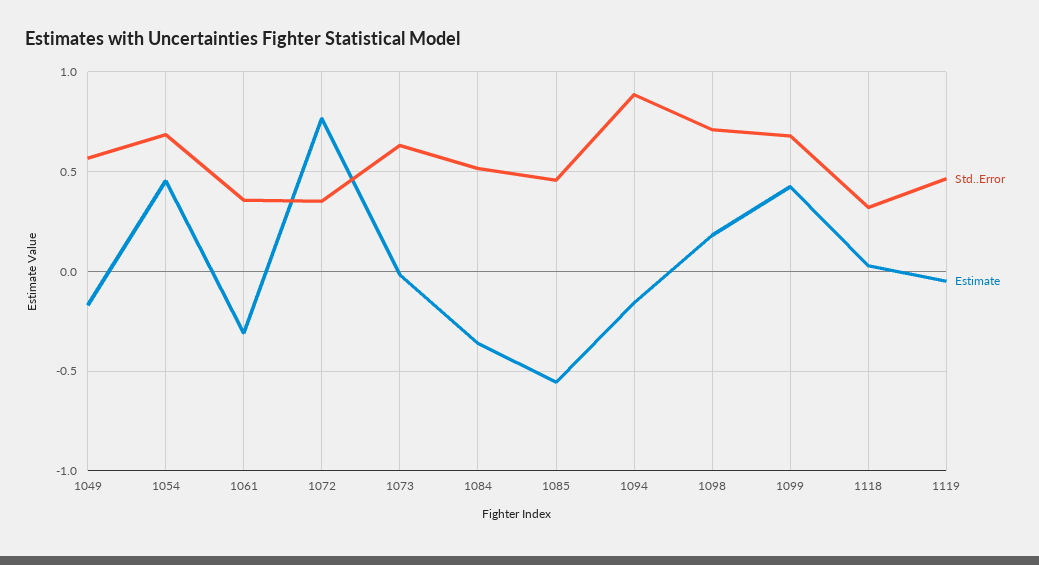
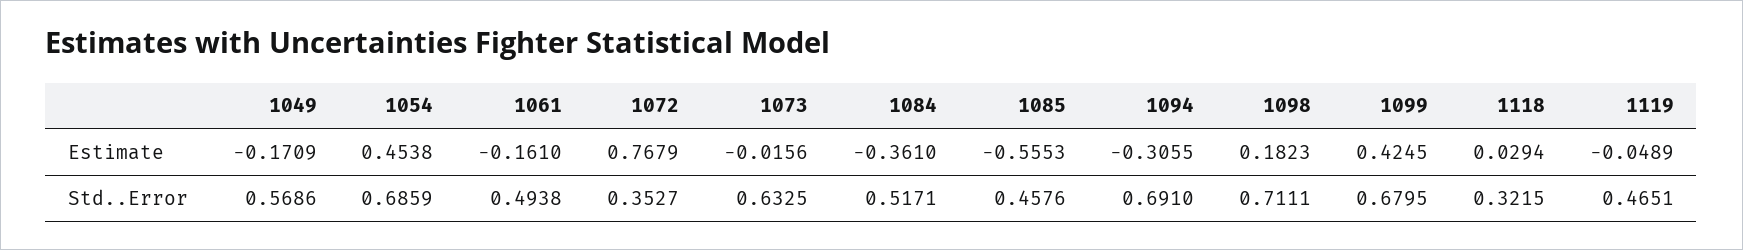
  {
    "Std..Error": {
      "1049": 0.5686,
      "1054": 0.6859,
-     "1061": 0.35,
+     "1061": 0.4938,
      "1072": 0.3527,
      "1073": 0.6325,
      "1084": 0.5171,
      "1085": 0.4576,
-     "1094": 0.9,
+     "1094": 0.691,
      "1098": 0.7111,
      "1099": 0.6795,
      "1118": 0.3215,
      "1119": 0.4651
    },
    "Estimate": {
      "1049": -0.1709,
      "1054": 0.4538,
-     "1061": -0.3,
+     "1061": -0.161,
      "1072": 0.7679,
      "1073": -0.0156,
      "1084": -0.361,
      "1085": -0.5553,
-     "1094": -0.15,
+     "1094": -0.3055,
      "1098": 0.1823,
      "1099": 0.4245,
      "1118": 0.0294,
      "1119": -0.0489
    }
  }

